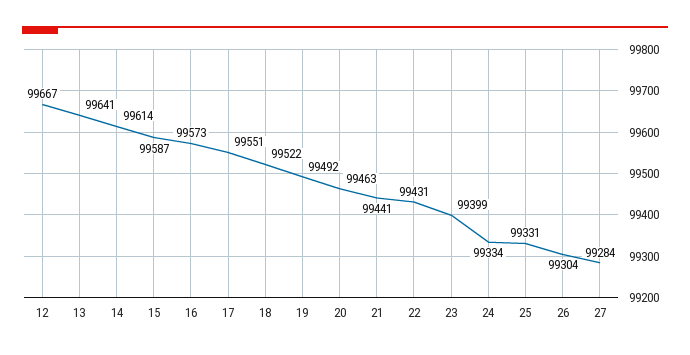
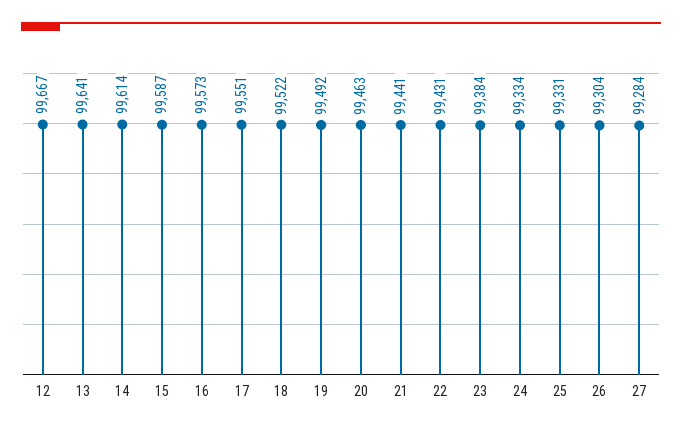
  {
    "12": 99667,
    "13": 99641,
    "14": 99614,
    "15": 99587,
    "16": 99573,
    "17": 99551,
    "18": 99522,
    "19": 99492,
    "20": 99463,
    "21": 99441,
    "22": 99431,
-   "23": 99399,
+   "23": 99384,
    "24": 99334,
    "25": 99331,
    "26": 99304,
    "27": 99284
  }

